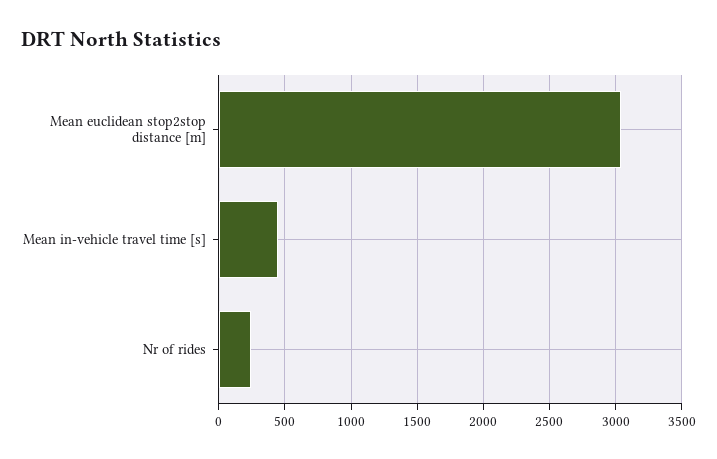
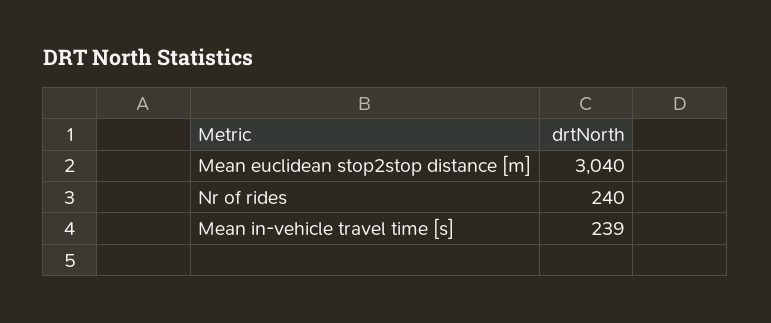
  {
    "Mean euclidean stop2stop distance [m]": 3040,
-   "Mean in-vehicle travel time [s]": 450,
+   "Mean in-vehicle travel time [s]": 239,
    "Nr of rides": 240
  }

